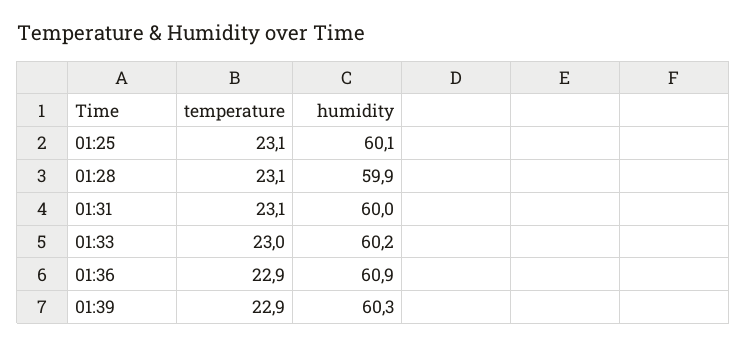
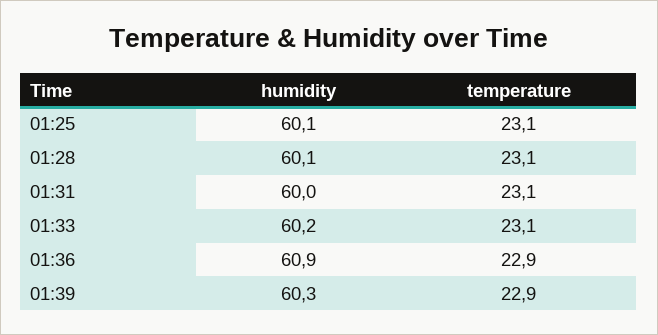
  {
    "temperature": {
      "01:25": 23.1,
      "01:28": 23.1,
      "01:31": 23.1,
-     "01:33": 23,
+     "01:33": 23.1,
      "01:36": 22.9,
      "01:39": 22.9
    },
    "humidity": {
      "01:25": 60.1,
-     "01:28": 59.9,
+     "01:28": 60.1,
      "01:31": 60,
      "01:33": 60.2,
      "01:36": 60.9,
      "01:39": 60.3
    }
  }

